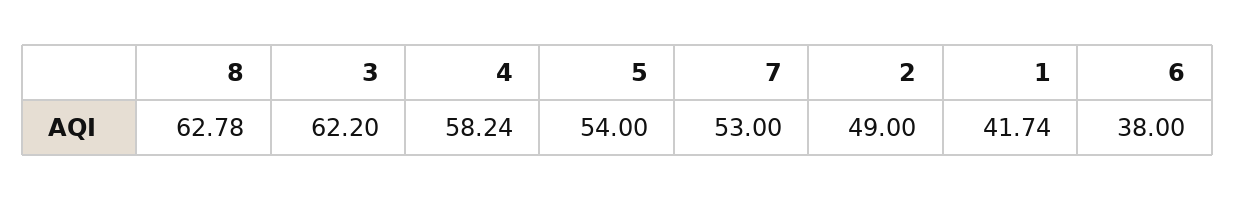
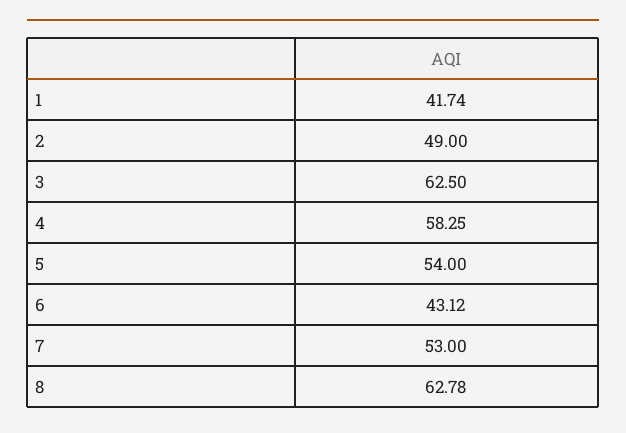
  {
    "8": 62.78,
-   "3": 62.2,
+   "3": 62.5,
-   "4": 58.24,
+   "4": 58.25,
    "5": 54,
    "7": 53,
    "2": 49,
    "1": 41.74,
-   "6": 38
+   "6": 43.12
  }

